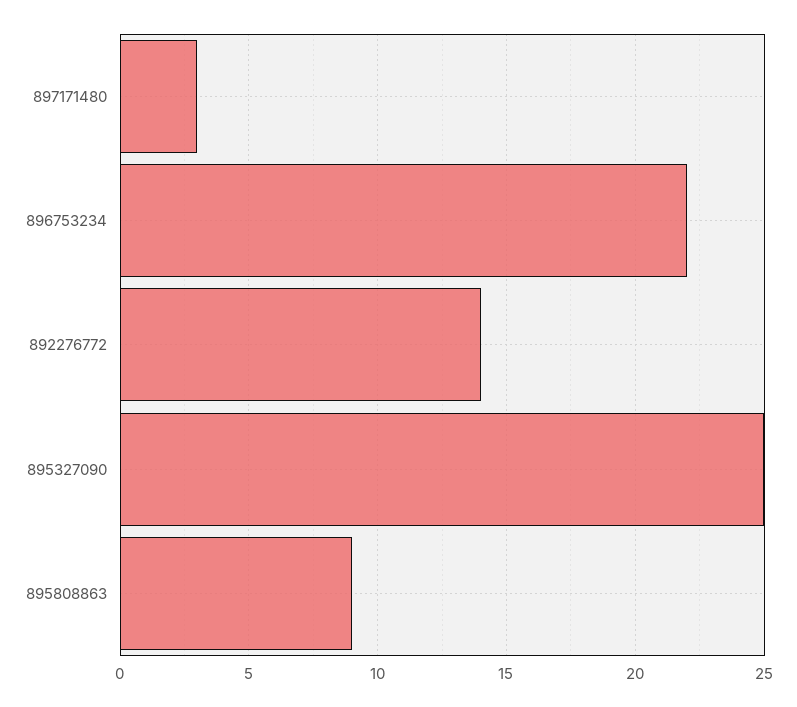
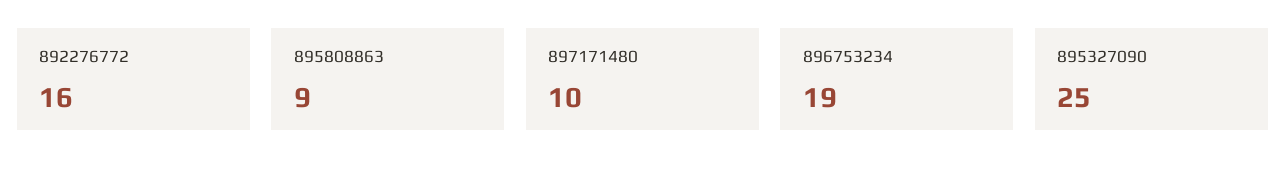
  {
-   "897171480": 3,
+   "897171480": 10,
-   "896753234": 22,
+   "896753234": 19,
-   "892276772": 14,
+   "892276772": 16,
    "895327090": 25,
    "895808863": 9
  }

